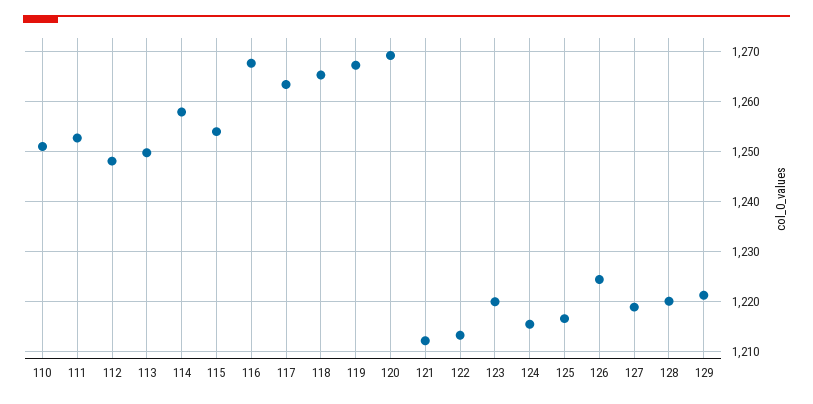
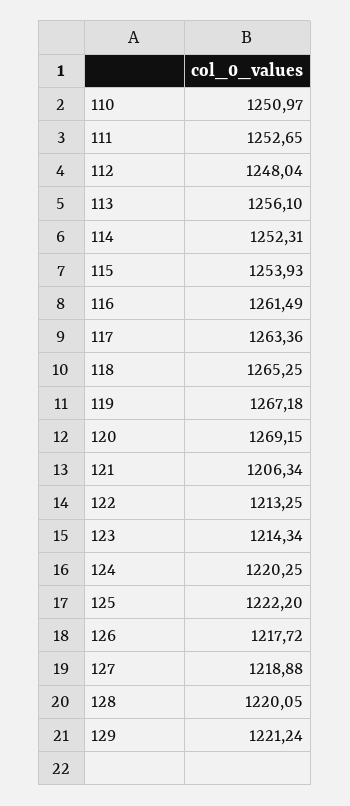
  {
    "110": 1250.97,
    "111": 1252.65,
    "112": 1248.04,
-   "113": 1250,
+   "113": 1256.1,
-   "114": 1258,
+   "114": 1252.31,
    "115": 1253.93,
-   "116": 1268,
+   "116": 1261.49,
    "117": 1263.36,
    "118": 1265.25,
    "119": 1267.18,
    "120": 1269.15,
-   "121": 1212,
+   "121": 1206.34,
    "122": 1213.25,
-   "123": 1220,
+   "123": 1214.34,
-   "124": 1216,
+   "124": 1220.25,
-   "125": 1216,
+   "125": 1222.2,
-   "126": 1224,
+   "126": 1217.72,
    "127": 1218.88,
    "128": 1220.05,
    "129": 1221.24
  }

